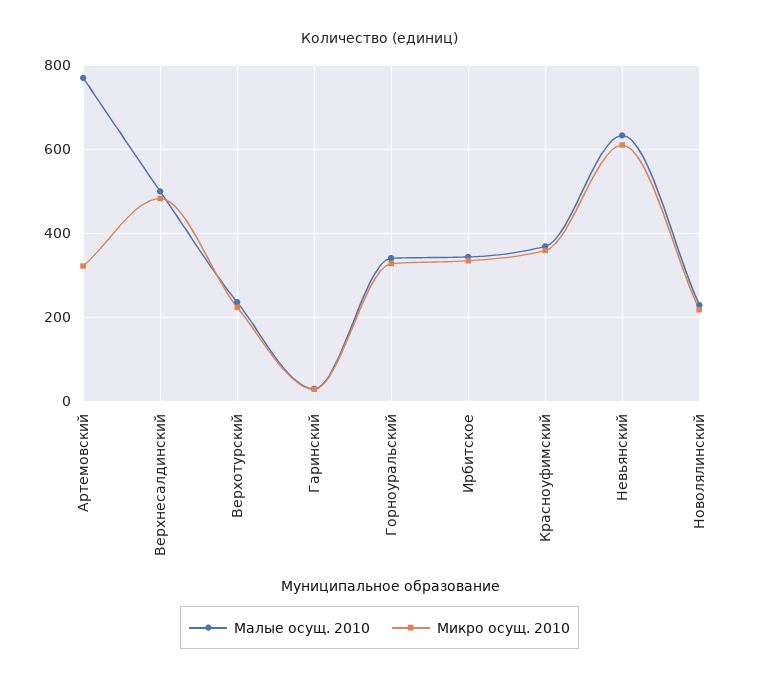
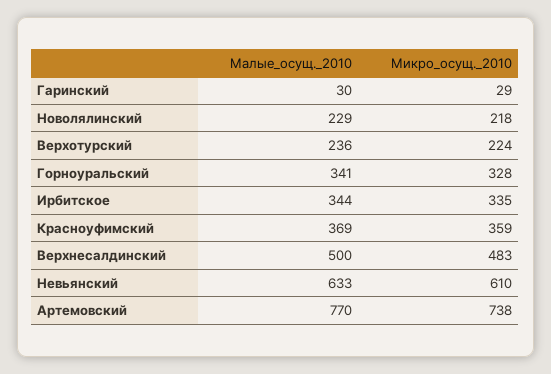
  {
    "Малые осущ. 2010": {
      "Артемовский": 770,
      "Верхнесалдинский": 500,
      "Верхотурский": 236,
      "Гаринский": 30,
      "Горноуральский": 341,
      "Ирбитское": 344,
      "Красноуфимский": 369,
      "Невьянский": 633,
      "Новолялинский": 229
    },
    "Микро осущ. 2010": {
-     "Артемовский": 320,
+     "Артемовский": 738,
      "Верхнесалдинский": 483,
      "Верхотурский": 224,
      "Гаринский": 29,
      "Горноуральский": 328,
      "Ирбитское": 335,
      "Красноуфимский": 359,
      "Невьянский": 610,
      "Новолялинский": 218
    }
  }

